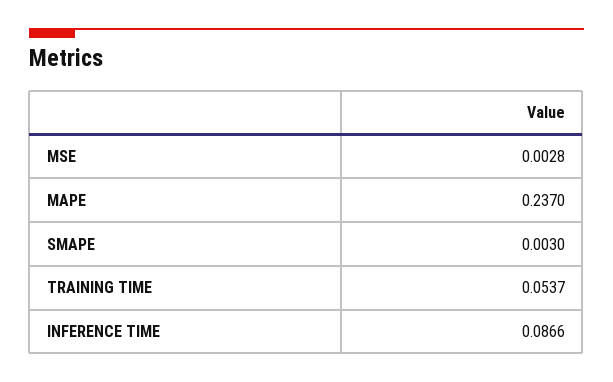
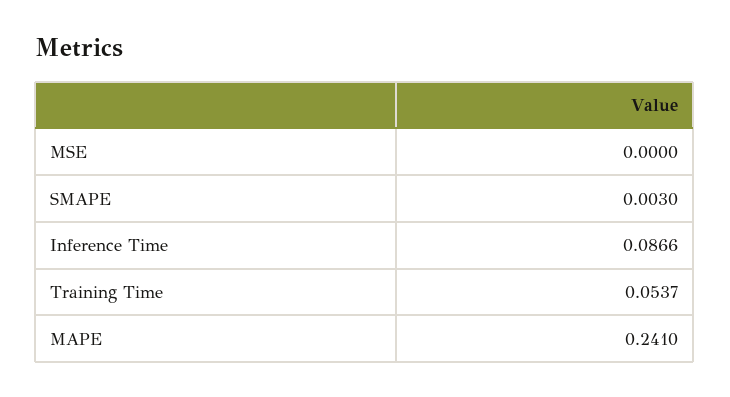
  {
-   "MSE": 0.0028,
+   "MSE": 0,
-   "MAPE": 0.237,
+   "MAPE": 0.241,
    "SMAPE": 0.003,
    "TRAINING TIME": 0.0537,
    "INFERENCE TIME": 0.0866
  }

